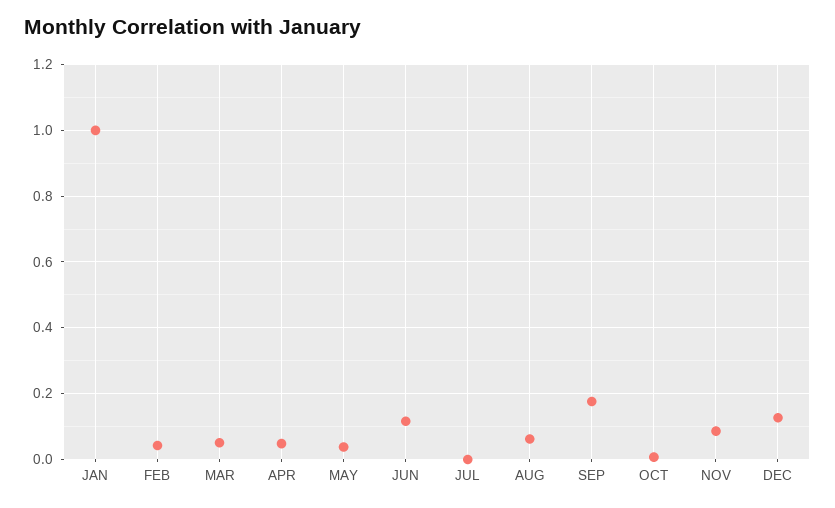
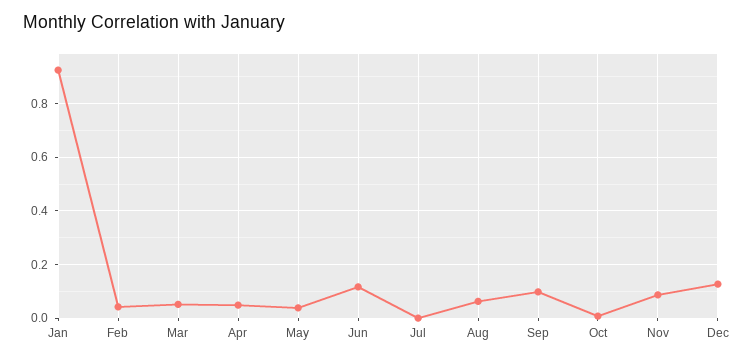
  {
-   "JAN": 1,
+   "JAN": 0.925,
    "FEB": 0.04,
    "MAR": 0.06,
    "APR": 0.04,
    "MAY": 0.04,
    "JUN": 0.12,
    "JUL": 0,
    "AUG": 0.06,
-   "SEP": 0.18,
+   "SEP": 0.1,
    "OCT": 0,
    "NOV": 0.08,
    "DEC": 0.12
  }

